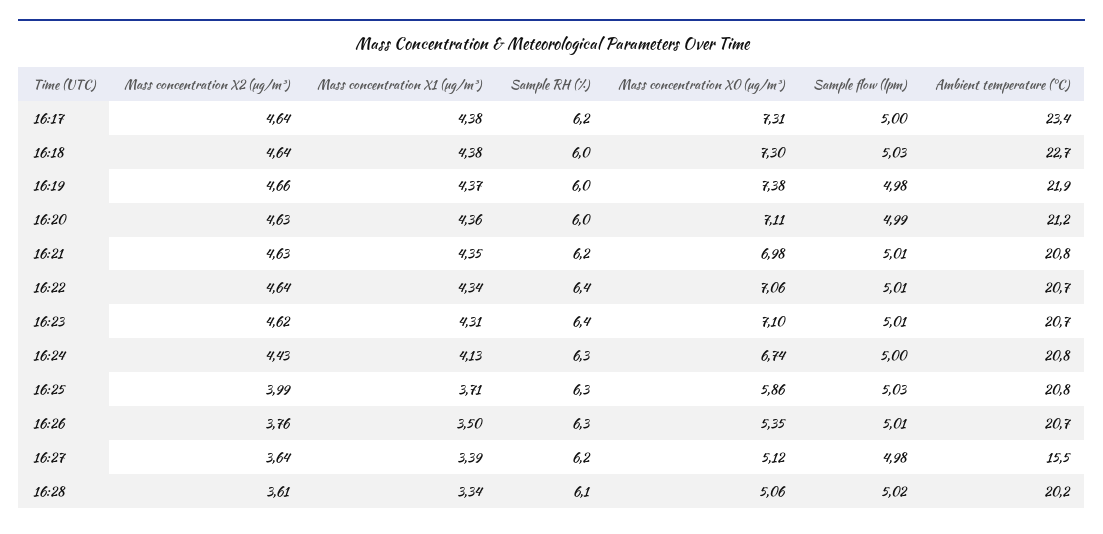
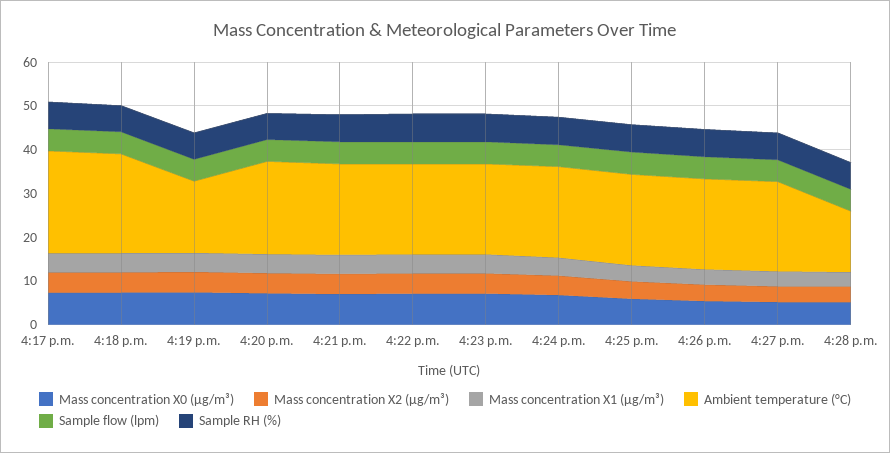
  {
    "Mass concentration X2 (μg/m³)": {
      "16:17": 4.64,
      "16:18": 4.64,
      "16:19": 4.66,
      "16:20": 4.63,
      "16:21": 4.63,
      "16:22": 4.64,
      "16:23": 4.62,
      "16:24": 4.43,
      "16:25": 3.99,
      "16:26": 3.76,
      "16:27": 3.64,
      "16:28": 3.61
    },
    "Mass concentration X1 (μg/m³)": {
      "16:17": 4.38,
      "16:18": 4.38,
      "16:19": 4.37,
      "16:20": 4.36,
      "16:21": 4.35,
      "16:22": 4.34,
      "16:23": 4.31,
      "16:24": 4.13,
      "16:25": 3.71,
      "16:26": 3.5,
      "16:27": 3.39,
      "16:28": 3.34
    },
    "Sample RH (%)": {
      "16:17": 6.2,
      "16:18": 6,
      "16:19": 6,
      "16:20": 6,
      "16:21": 6.2,
      "16:22": 6.4,
      "16:23": 6.4,
      "16:24": 6.3,
      "16:25": 6.3,
      "16:26": 6.3,
      "16:27": 6.2,
      "16:28": 6.1
    },
    "Mass concentration X0 (μg/m³)": {
      "16:17": 7.31,
      "16:18": 7.3,
      "16:19": 7.38,
      "16:20": 7.11,
      "16:21": 6.98,
      "16:22": 7.06,
      "16:23": 7.1,
      "16:24": 6.74,
      "16:25": 5.86,
      "16:26": 5.35,
      "16:27": 5.12,
      "16:28": 5.06
    },
    "Sample flow (lpm)": {
      "16:17": 5,
      "16:18": 5.03,
      "16:19": 4.98,
      "16:20": 4.99,
      "16:21": 5.01,
      "16:22": 5.01,
      "16:23": 5.01,
      "16:24": 5,
      "16:25": 5.03,
      "16:26": 5.01,
      "16:27": 4.98,
      "16:28": 5.02
    },
    "Ambient temperature (°C)": {
      "16:17": 23.4,
      "16:18": 22.7,
-     "16:19": 21.9,
+     "16:19": 16,
      "16:20": 21.2,
      "16:21": 20.8,
      "16:22": 20.7,
      "16:23": 20.7,
      "16:24": 20.8,
      "16:25": 20.8,
      "16:26": 20.7,
-     "16:27": 15.5,
+     "16:27": 20,
-     "16:28": 20.2
+     "16:28": 14
    }
  }

